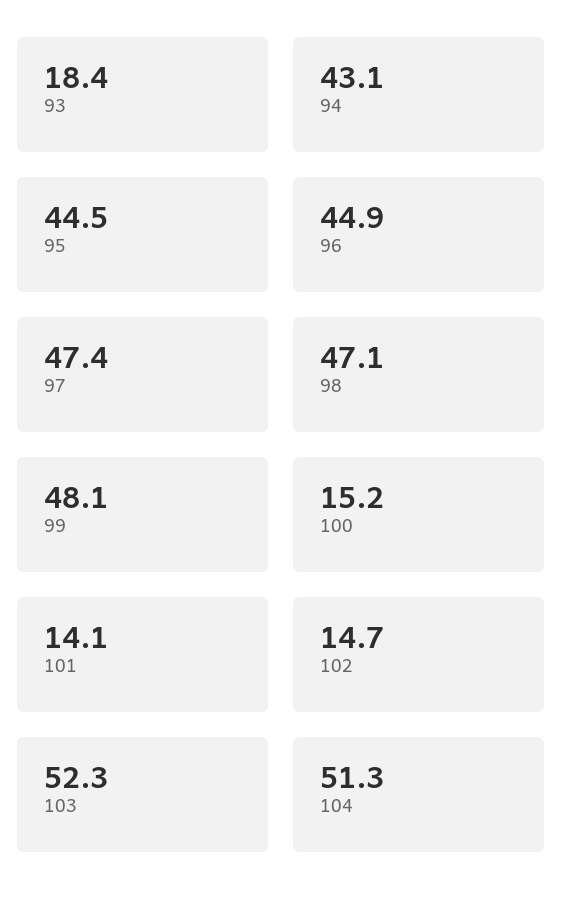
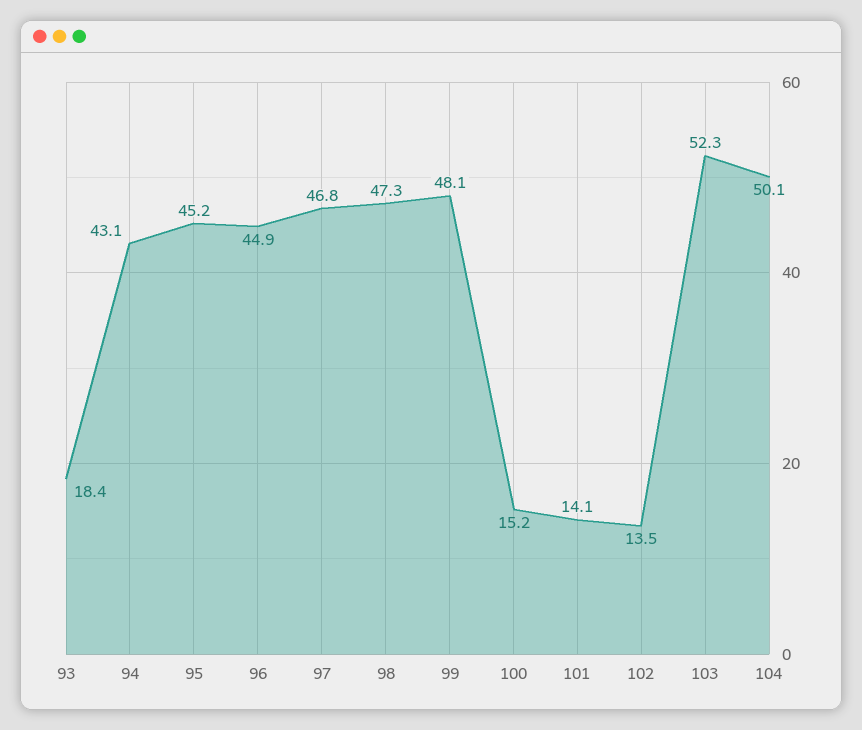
  {
    "93": 18.4,
    "94": 43.1,
-   "95": 44.5,
+   "95": 45.2,
    "96": 44.9,
-   "97": 47.4,
+   "97": 46.8,
-   "98": 47.1,
+   "98": 47.3,
    "99": 48.1,
    "100": 15.2,
    "101": 14.1,
-   "102": 14.7,
+   "102": 13.5,
    "103": 52.3,
-   "104": 51.3
+   "104": 50.1
  }

